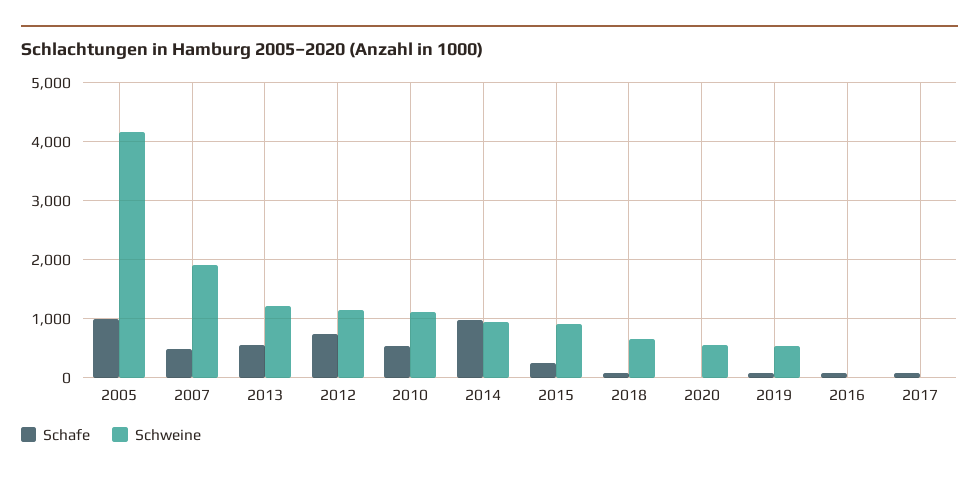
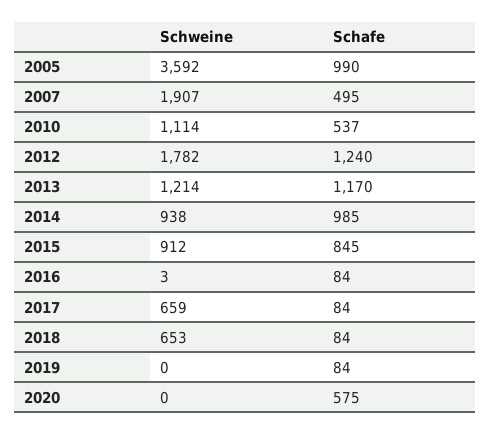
  {
    "Schafe": {
      "2005": 990,
      "2007": 495,
-     "2013": 600,
+     "2013": 1170,
-     "2012": 800,
+     "2012": 1240,
      "2010": 537,
      "2014": 985,
-     "2015": 200,
+     "2015": 845,
      "2018": 84,
-     "2020": 0,
+     "2020": 575,
      "2019": 84,
      "2016": 84,
      "2017": 84
    },
    "Schweine": {
-     "2005": 4200,
+     "2005": 3592,
      "2007": 1907,
      "2013": 1214,
-     "2012": 1200,
+     "2012": 1782,
      "2010": 1114,
      "2014": 938,
      "2015": 912,
      "2018": 653,
-     "2020": 600,
+     "2020": 0,
-     "2019": 600,
+     "2019": 0,
      "2016": 3,
-     "2017": 0
+     "2017": 659
    }
  }

